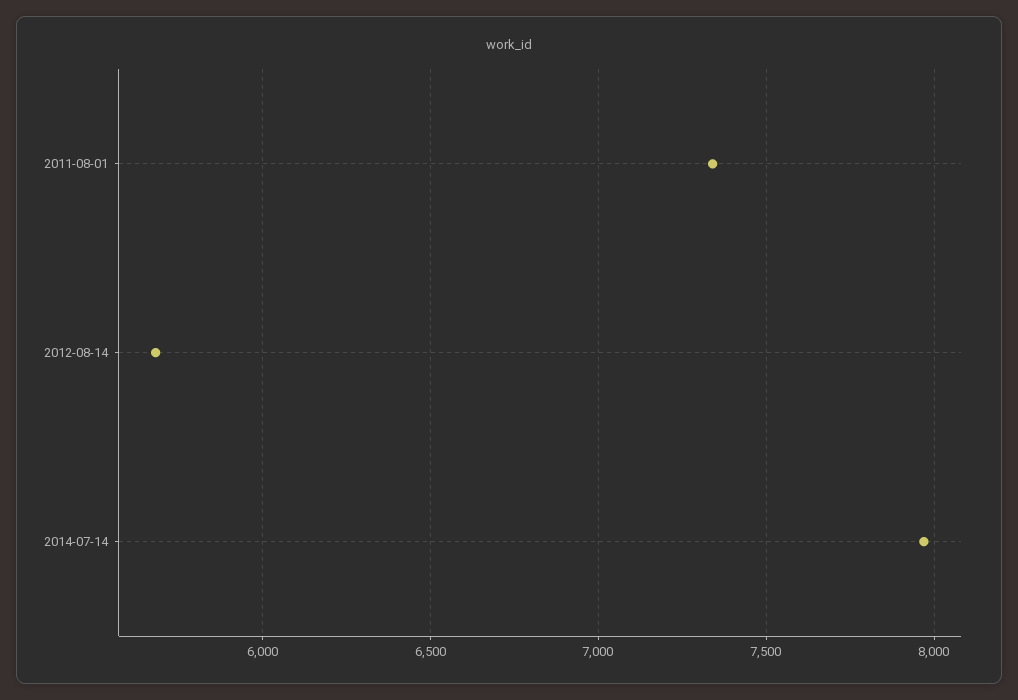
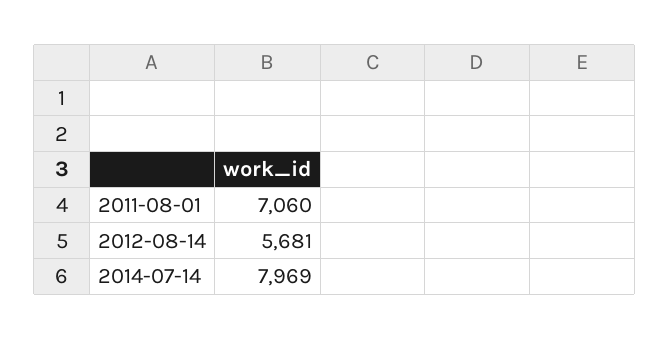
  {
-   "2011-08-01": 7350,
+   "2011-08-01": 7060,
    "2012-08-14": 5681,
    "2014-07-14": 7969
  }

